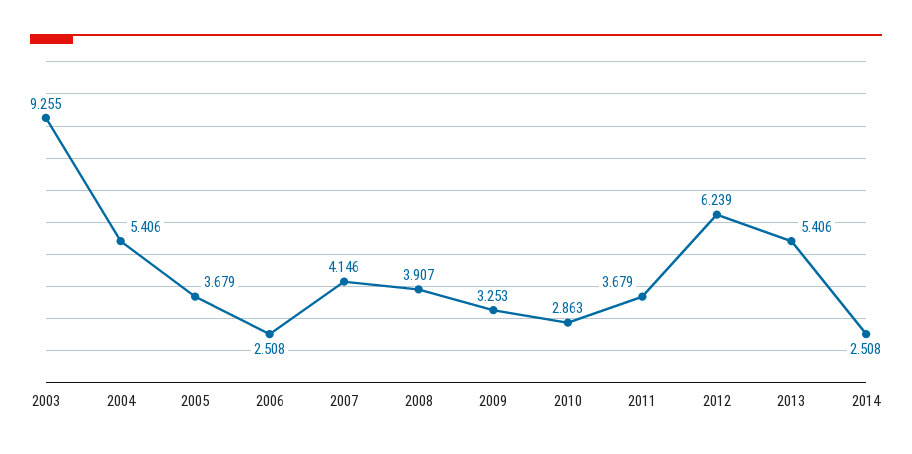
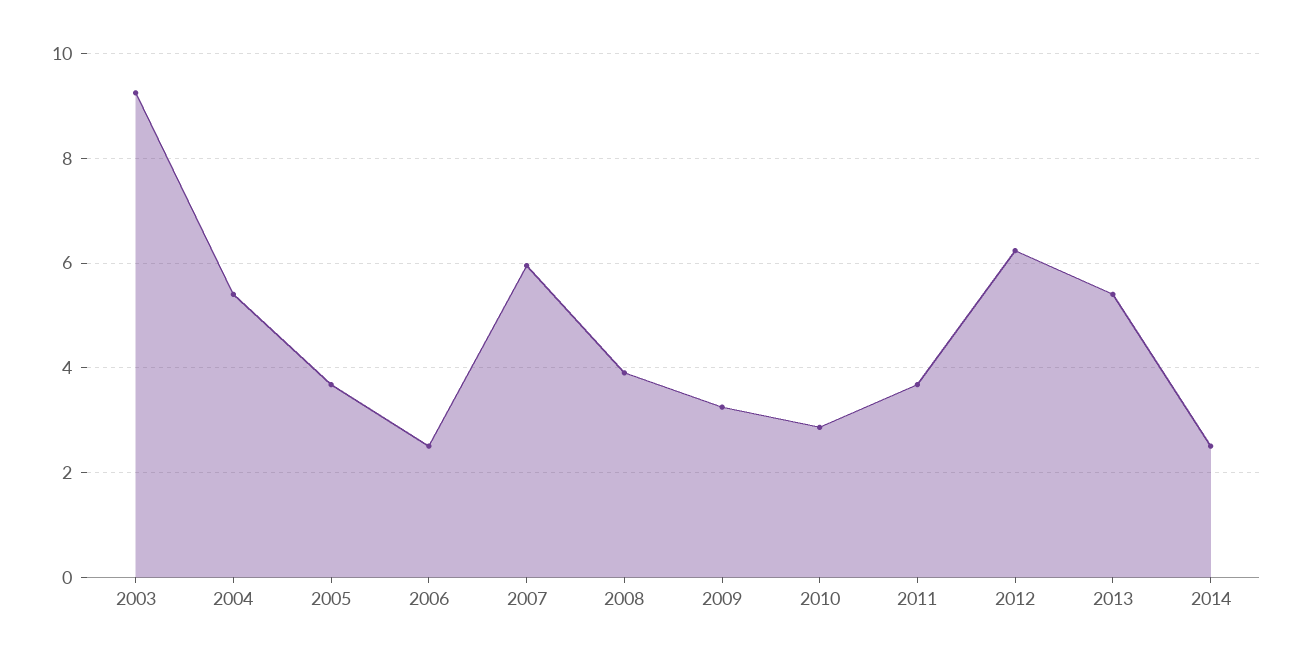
  {
    "2003": 9.255,
    "2004": 5.406,
    "2005": 3.679,
    "2006": 2.508,
-   "2007": 4.146,
+   "2007": 6,
    "2008": 3.907,
    "2009": 3.253,
    "2010": 2.863,
    "2011": 3.679,
    "2012": 6.239,
    "2013": 5.406,
    "2014": 2.508
  }

